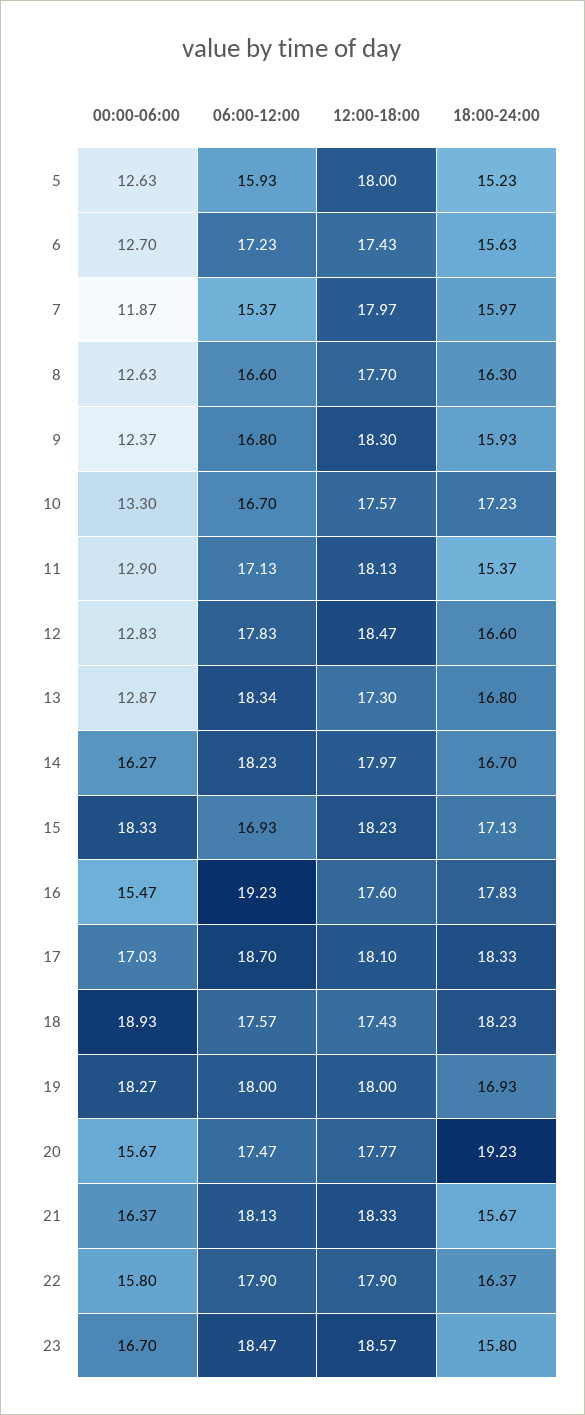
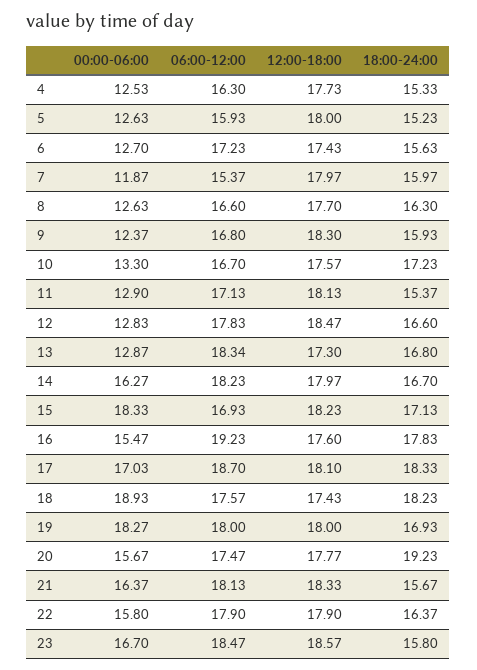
  {
    "00:00-06:00": {
      "5": 12.63,
      "6": 12.7,
      "7": 11.87,
      "8": 12.63,
      "9": 12.37,
      "10": 13.3,
      "11": 12.9,
      "12": 12.83,
      "13": 12.87,
      "14": 16.27,
      "15": 18.33,
      "16": 15.47,
      "17": 17.03,
      "18": 18.93,
      "19": 18.27,
      "20": 15.67,
      "21": 16.37,
      "22": 15.8,
-     "23": 16.7
+     "23": 16.7,
+     "4": 12.53
    },
    "06:00-12:00": {
      "5": 15.93,
      "6": 17.23,
      "7": 15.37,
      "8": 16.6,
      "9": 16.8,
      "10": 16.7,
      "11": 17.13,
      "12": 17.83,
      "13": 18.34,
      "14": 18.23,
      "15": 16.93,
      "16": 19.23,
      "17": 18.7,
      "18": 17.57,
      "19": 18,
      "20": 17.47,
      "21": 18.13,
      "22": 17.9,
-     "23": 18.47
+     "23": 18.47,
+     "4": 16.3
    },
    "12:00-18:00": {
      "5": 18,
      "6": 17.43,
      "7": 17.97,
      "8": 17.7,
      "9": 18.3,
      "10": 17.57,
      "11": 18.13,
      "12": 18.47,
      "13": 17.3,
      "14": 17.97,
      "15": 18.23,
      "16": 17.6,
      "17": 18.1,
      "18": 17.43,
      "19": 18,
      "20": 17.77,
      "21": 18.33,
      "22": 17.9,
-     "23": 18.57
+     "23": 18.57,
+     "4": 17.73
    },
    "18:00-24:00": {
      "5": 15.23,
      "6": 15.63,
      "7": 15.97,
      "8": 16.3,
      "9": 15.93,
      "10": 17.23,
      "11": 15.37,
      "12": 16.6,
      "13": 16.8,
      "14": 16.7,
      "15": 17.13,
      "16": 17.83,
      "17": 18.33,
      "18": 18.23,
      "19": 16.93,
      "20": 19.23,
      "21": 15.67,
      "22": 16.37,
-     "23": 15.8
+     "23": 15.8,
+     "4": 15.33
    }
  }

